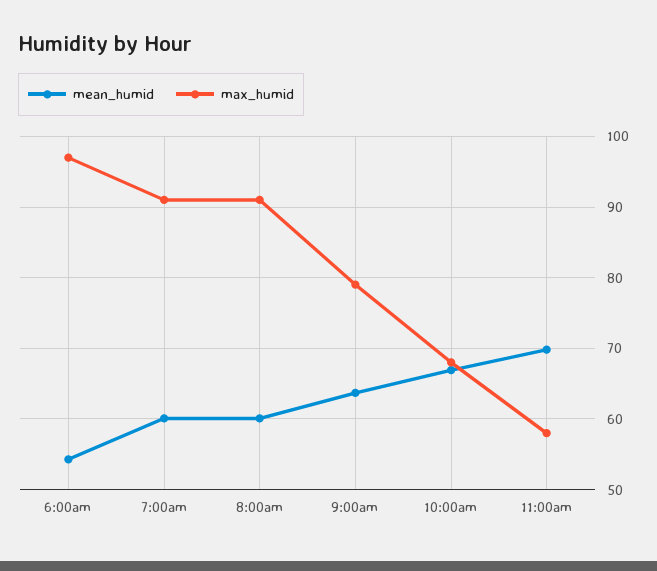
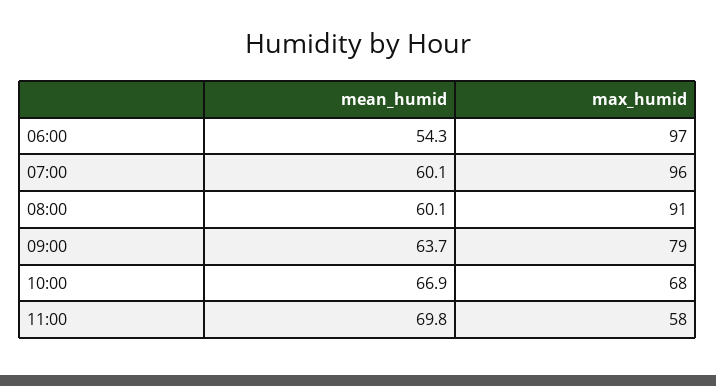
  {
    "mean_humid": {
      "6:00am": 54.3,
      "7:00am": 60.1,
      "8:00am": 60.1,
      "9:00am": 63.7,
      "10:00am": 66.9,
      "11:00am": 69.8
    },
    "max_humid": {
      "6:00am": 97,
-     "7:00am": 91,
+     "7:00am": 96,
      "8:00am": 91,
      "9:00am": 79,
      "10:00am": 68,
      "11:00am": 58
    }
  }

